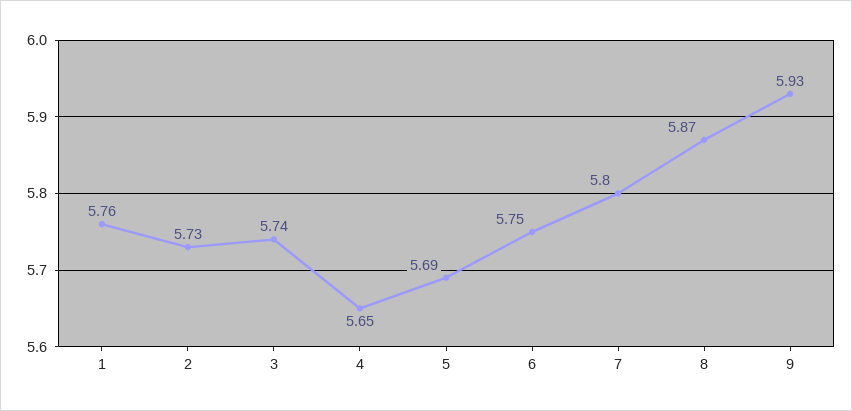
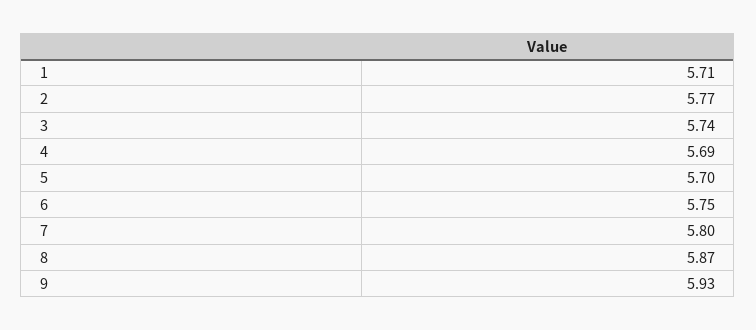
  {
-   "1": 5.76,
+   "1": 5.71,
-   "2": 5.73,
+   "2": 5.77,
    "3": 5.74,
-   "4": 5.65,
+   "4": 5.69,
-   "5": 5.69,
+   "5": 5.7,
    "6": 5.75,
    "7": 5.8,
    "8": 5.87,
    "9": 5.93
  }

